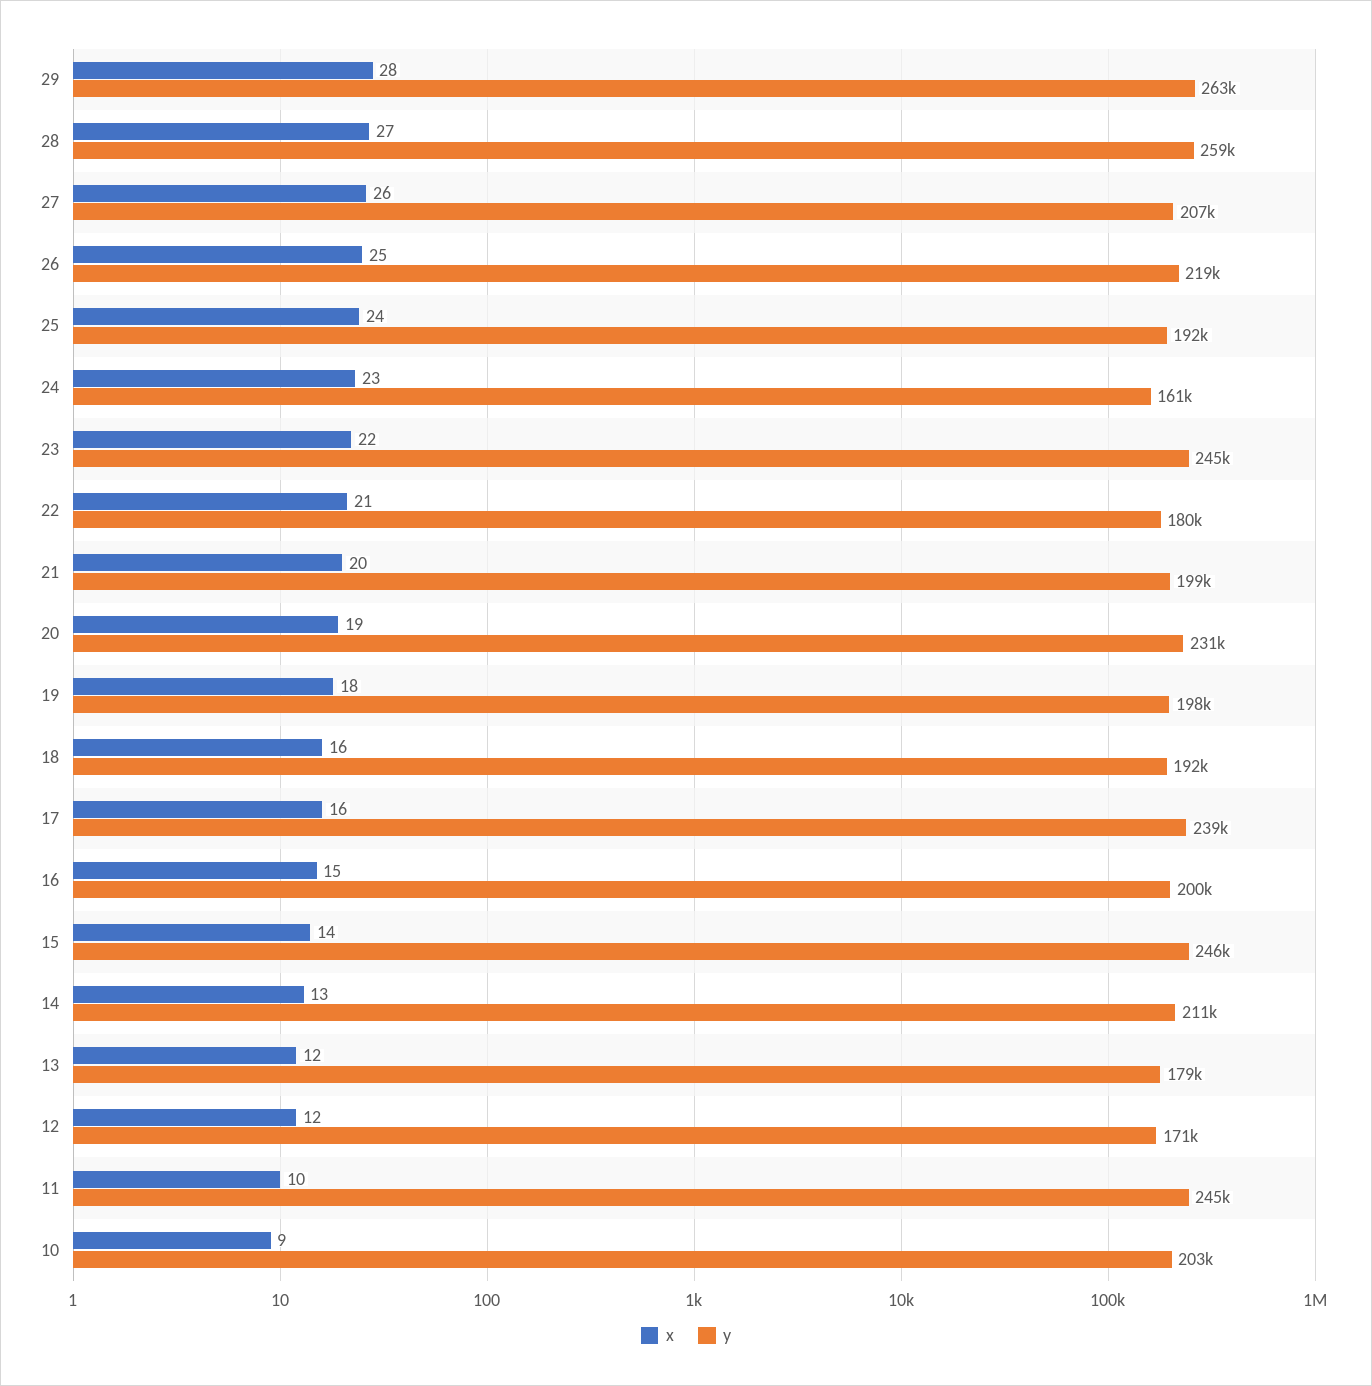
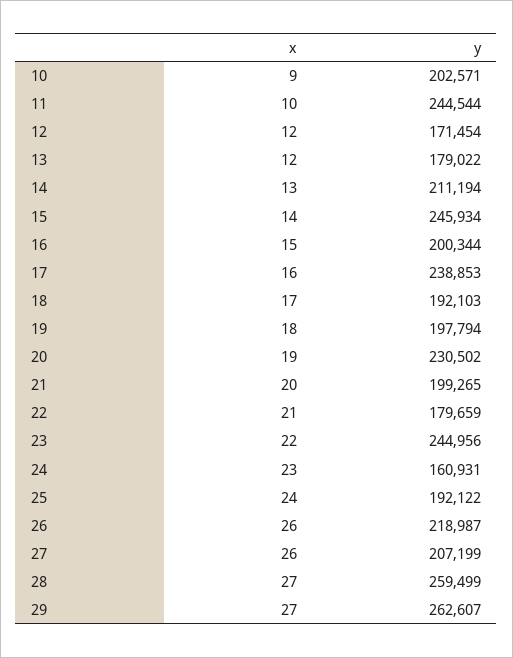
  {
    "x": {
-     "29": 28,
+     "29": 27,
      "28": 27,
      "27": 26,
-     "26": 25,
+     "26": 26,
      "25": 24,
      "24": 23,
      "23": 22,
      "22": 21,
      "21": 20,
      "20": 19,
      "19": 18,
-     "18": 16,
+     "18": 17,
      "17": 16,
      "16": 15,
      "15": 14,
      "14": 13,
      "13": 12,
      "12": 12,
      "11": 10,
      "10": 9
    },
    "y": {
      "29": 262607,
      "28": 259499,
      "27": 207199,
      "26": 218987,
      "25": 192122,
      "24": 160931,
      "23": 244956,
      "22": 179659,
      "21": 199265,
      "20": 230502,
      "19": 197794,
      "18": 192103,
      "17": 238853,
      "16": 200344,
      "15": 245934,
      "14": 211194,
      "13": 179022,
      "12": 171454,
      "11": 244544,
      "10": 202571
    }
  }

